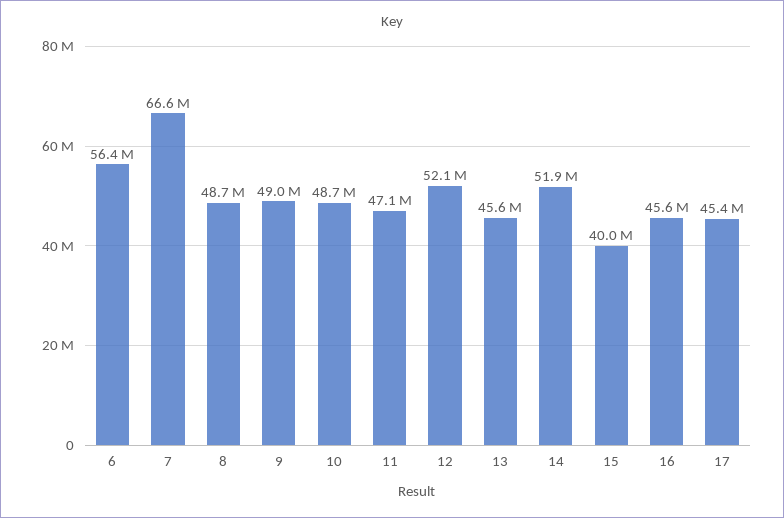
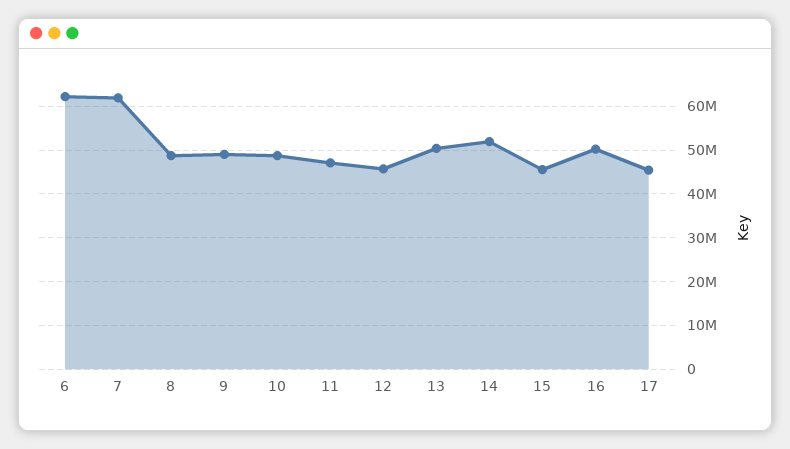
  {
-   "6": 56400000,
+   "6": 62000000,
-   "7": 66600000,
+   "7": 62000000,
    "8": 48700000,
    "9": 49000000,
    "10": 48700000,
    "11": 47100000,
-   "12": 52100000,
+   "12": 46000000,
-   "13": 45600000,
+   "13": 50000000,
    "14": 51900000,
-   "15": 40000000,
+   "15": 46000000,
-   "16": 45600000,
+   "16": 50000000,
    "17": 45400000
  }

